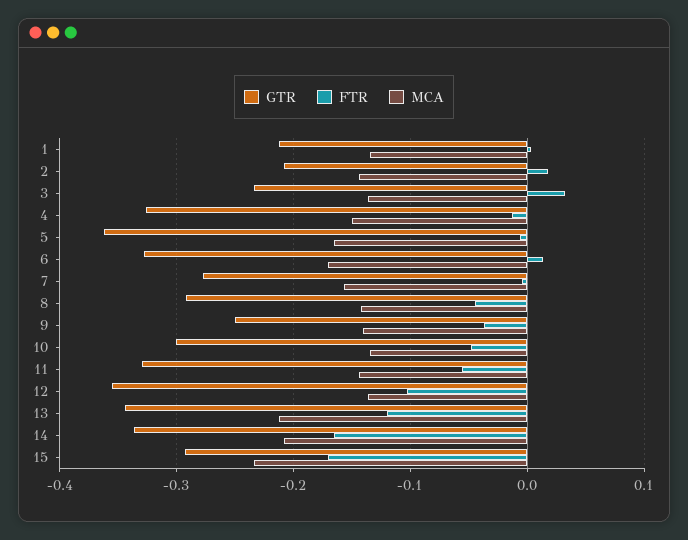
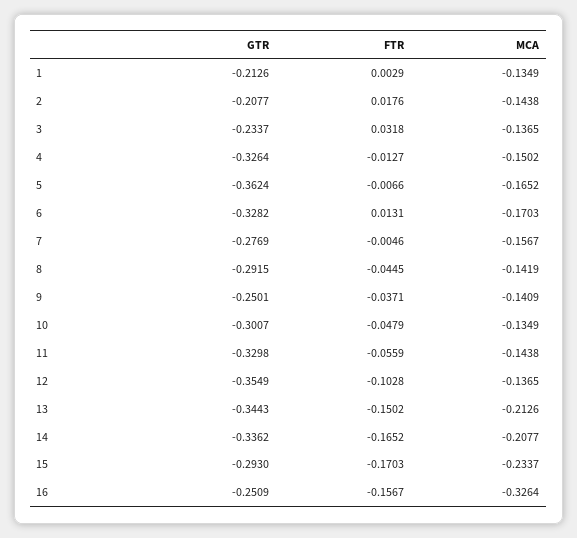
  {
    "GTR": {
      "1": -0.2126,
      "2": -0.2077,
      "3": -0.2337,
      "4": -0.3264,
      "5": -0.3624,
      "6": -0.3282,
      "7": -0.2769,
      "8": -0.2915,
      "9": -0.2501,
      "10": -0.3007,
      "11": -0.3298,
      "12": -0.3549,
      "13": -0.3443,
      "14": -0.3362,
-     "15": -0.293
+     "15": -0.293,
+     "16": -0.2509
    },
    "FTR": {
      "1": 0.0029,
      "2": 0.0176,
      "3": 0.0318,
      "4": -0.0127,
      "5": -0.0066,
      "6": 0.0131,
      "7": -0.0046,
      "8": -0.0445,
      "9": -0.0371,
      "10": -0.0479,
      "11": -0.0559,
      "12": -0.1028,
-     "13": -0.12,
+     "13": -0.1502,
      "14": -0.1652,
-     "15": -0.1703
+     "15": -0.1703,
+     "16": -0.1567
    },
    "MCA": {
      "1": -0.1349,
      "2": -0.1438,
      "3": -0.1365,
      "4": -0.1502,
      "5": -0.1652,
      "6": -0.1703,
      "7": -0.1567,
      "8": -0.1419,
      "9": -0.1409,
      "10": -0.1349,
      "11": -0.1438,
      "12": -0.1365,
      "13": -0.2126,
      "14": -0.2077,
-     "15": -0.2337
+     "15": -0.2337,
+     "16": -0.3264
    }
  }

